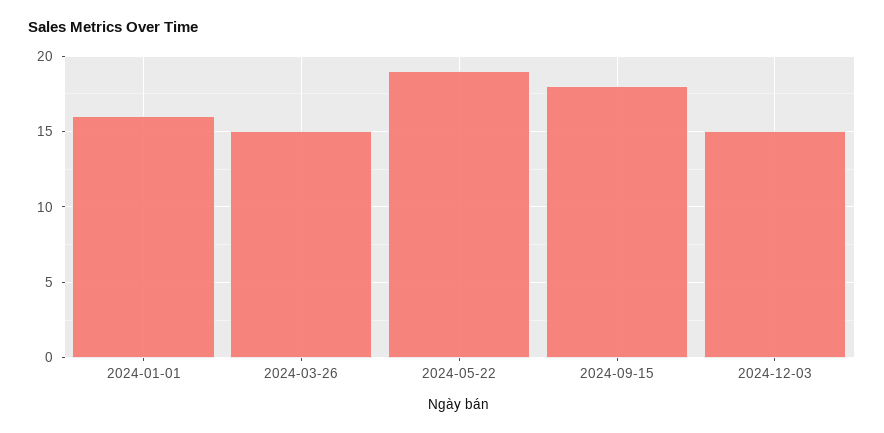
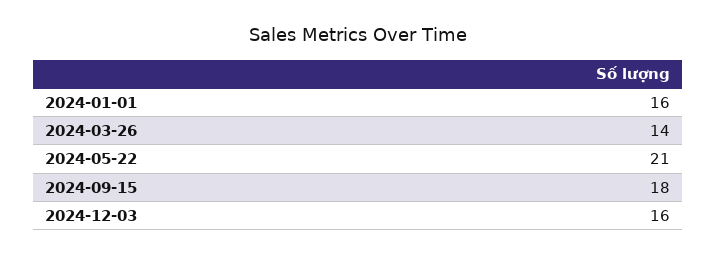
  {
    "2024-01-01": 16,
-   "2024-03-26": 15,
+   "2024-03-26": 14,
-   "2024-05-22": 19,
+   "2024-05-22": 21,
    "2024-09-15": 18,
-   "2024-12-03": 15
+   "2024-12-03": 16
  }

